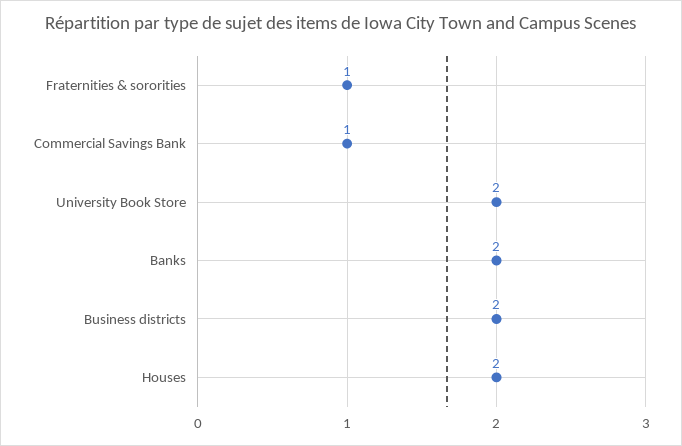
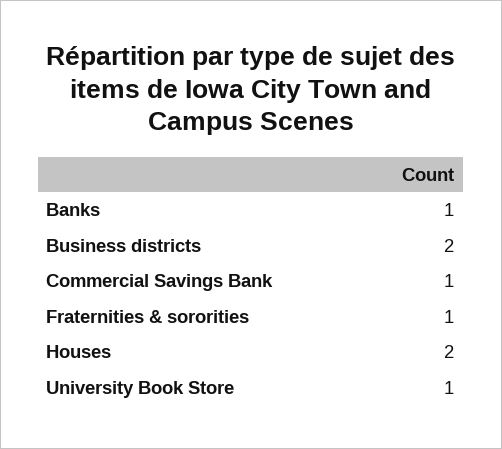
  {
    "Fraternities & sororities": 1,
    "Commercial Savings Bank": 1,
-   "University Book Store": 2,
+   "University Book Store": 1,
-   "Banks": 2,
+   "Banks": 1,
    "Business districts": 2,
    "Houses": 2
  }

